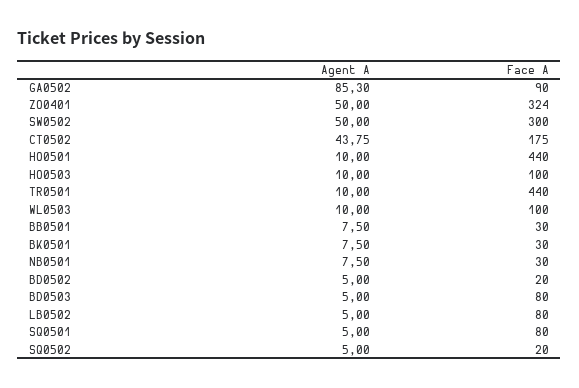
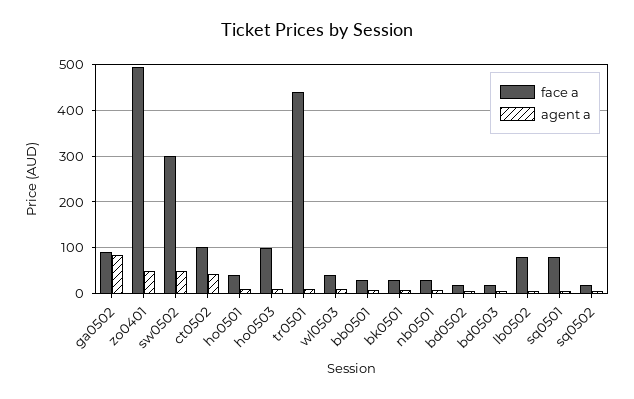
  {
    "Agent A": {
      "GA0502": 85.3,
      "ZO0401": 50,
      "SW0502": 50,
      "CT0502": 43.75,
      "HO0501": 10,
      "HO0503": 10,
      "TR0501": 10,
      "WL0503": 10,
      "BB0501": 7.5,
      "BK0501": 7.5,
      "NB0501": 7.5,
      "BD0502": 5,
      "BD0503": 5,
      "LB0502": 5,
      "SQ0501": 5,
      "SQ0502": 5
    },
    "Face A": {
      "GA0502": 90,
-     "ZO0401": 324,
+     "ZO0401": 500,
      "SW0502": 300,
-     "CT0502": 175,
+     "CT0502": 100,
-     "HO0501": 440,
+     "HO0501": 40,
      "HO0503": 100,
      "TR0501": 440,
-     "WL0503": 100,
+     "WL0503": 40,
      "BB0501": 30,
      "BK0501": 30,
      "NB0501": 30,
      "BD0502": 20,
-     "BD0503": 80,
+     "BD0503": 20,
      "LB0502": 80,
      "SQ0501": 80,
      "SQ0502": 20
    }
  }

